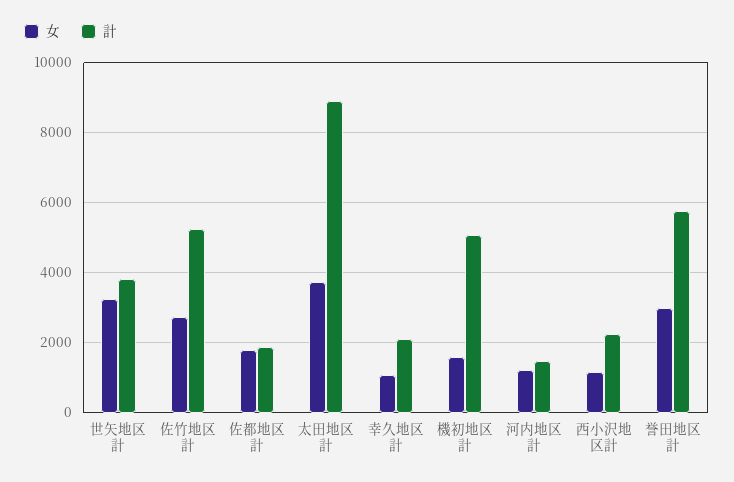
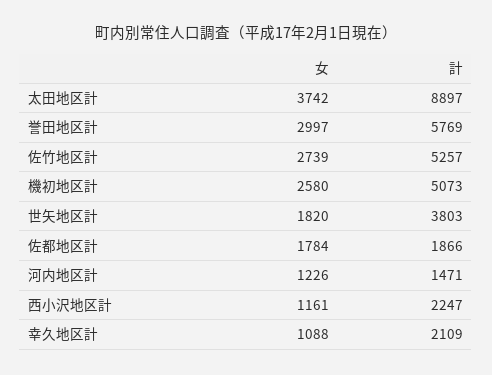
  {
    "女": {
-     "世矢地区計": 3200,
+     "世矢地区計": 1820,
      "佐竹地区計": 2739,
      "佐都地区計": 1784,
      "太田地区計": 3742,
      "幸久地区計": 1088,
-     "機初地区計": 1600,
+     "機初地区計": 2580,
      "河内地区計": 1226,
      "西小沢地区計": 1161,
      "誉田地区計": 2997
    },
    "計": {
      "世矢地区計": 3803,
      "佐竹地区計": 5257,
      "佐都地区計": 1866,
      "太田地区計": 8897,
      "幸久地区計": 2109,
      "機初地区計": 5073,
      "河内地区計": 1471,
      "西小沢地区計": 2247,
      "誉田地区計": 5769
    }
  }

